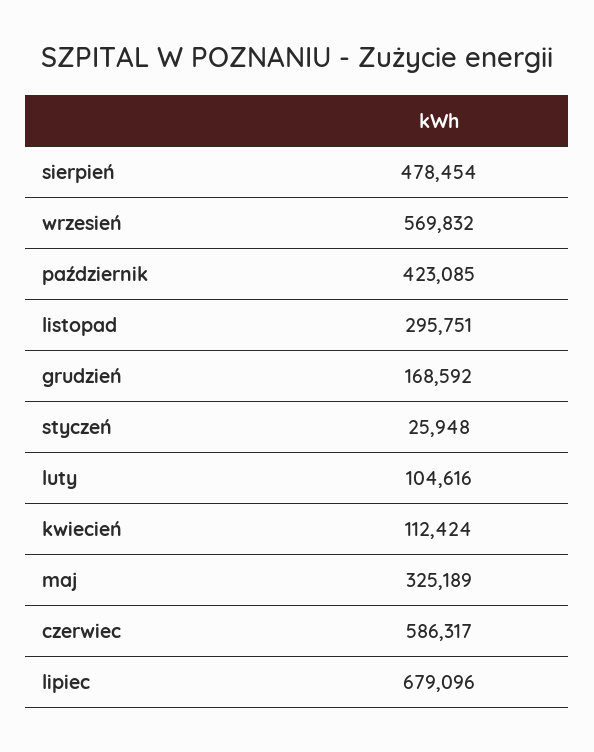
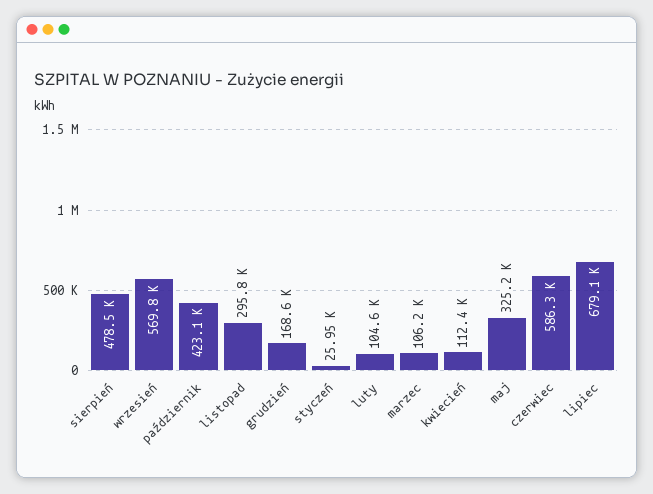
  {
    "sierpień": 478454,
    "wrzesień": 569832,
    "październik": 423085,
    "listopad": 295751,
    "grudzień": 168592,
    "styczeń": 25948,
    "luty": 104616,
    "kwiecień": 112424,
    "maj": 325189,
    "czerwiec": 586317,
-   "lipiec": 679096
+   "lipiec": 679096,
+   "marzec": 106200
  }

